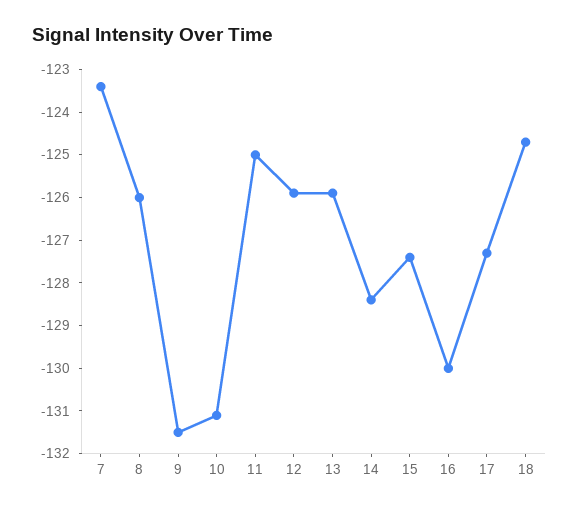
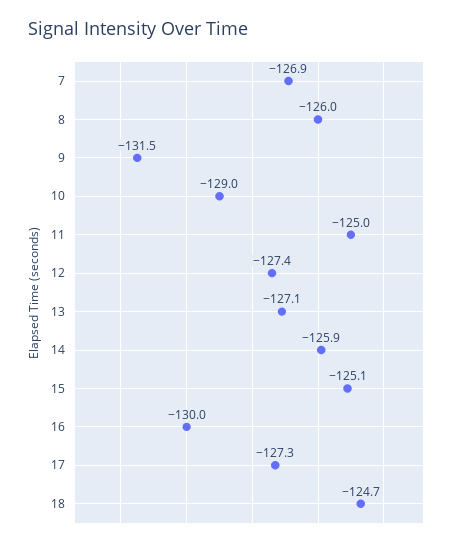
  {
-   "7": -123.5,
+   "7": -126.9,
    "8": -126,
    "9": -131.5,
-   "10": -131,
+   "10": -129,
    "11": -125,
-   "12": -126,
+   "12": -127.4,
-   "13": -126,
+   "13": -127.1,
-   "14": -128.5,
+   "14": -125.9,
-   "15": -127.5,
+   "15": -125.1,
    "16": -130,
    "17": -127.3,
    "18": -124.7
  }

